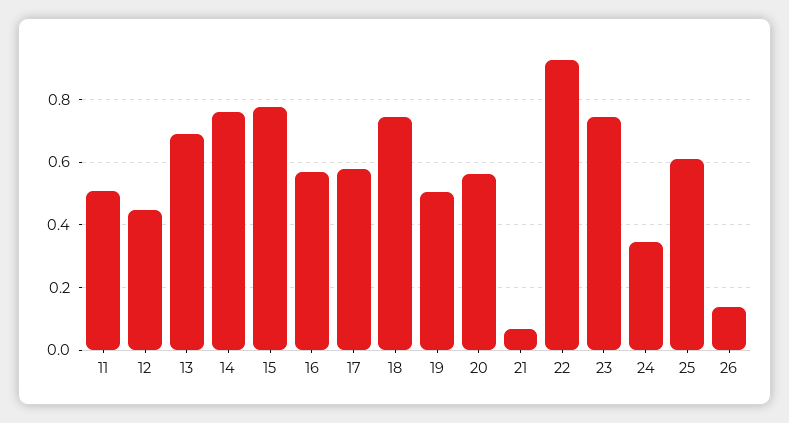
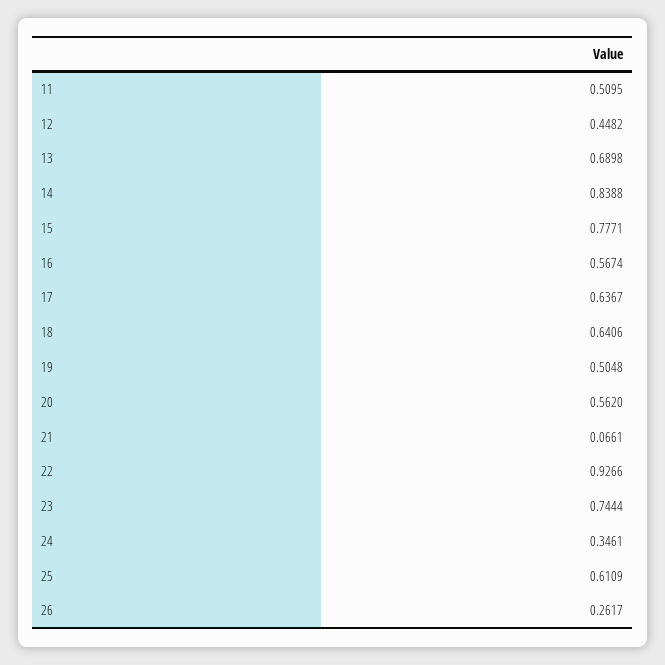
  {
    "11": 0.5095,
    "12": 0.4482,
    "13": 0.6898,
-   "14": 0.76,
+   "14": 0.8388,
    "15": 0.7771,
    "16": 0.5674,
-   "17": 0.58,
+   "17": 0.6367,
-   "18": 0.74,
+   "18": 0.6406,
    "19": 0.5048,
    "20": 0.562,
    "21": 0.0661,
    "22": 0.9266,
    "23": 0.7444,
    "24": 0.3461,
    "25": 0.6109,
-   "26": 0.14
+   "26": 0.2617
  }

